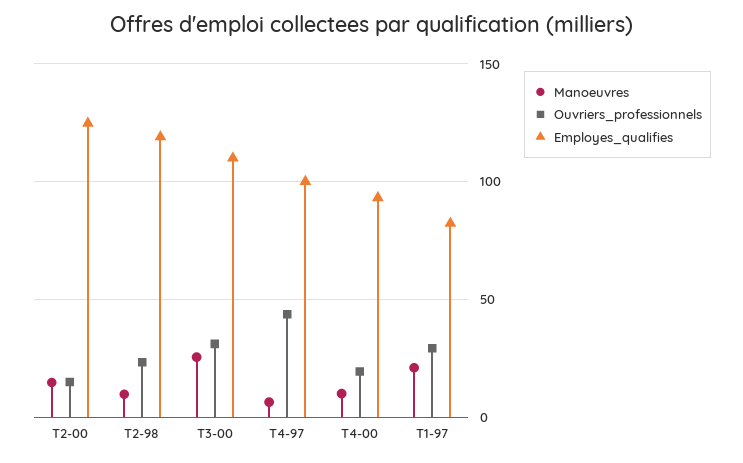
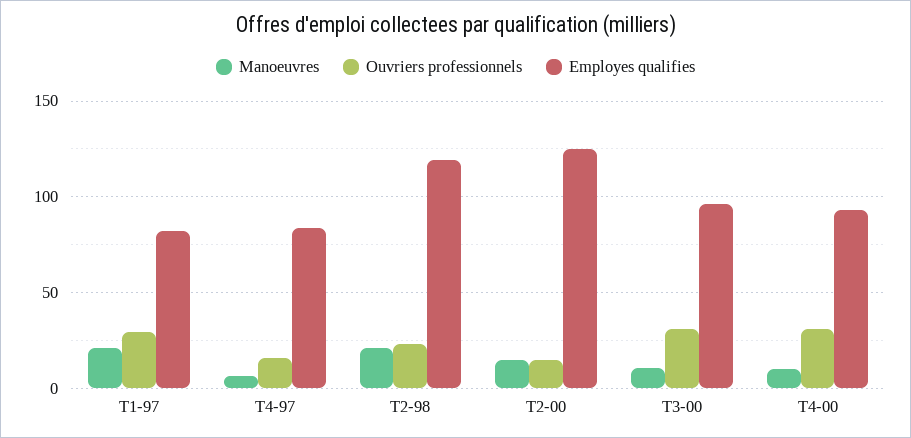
  {
    "Manoeuvres": {
      "T2-00": 15,
-     "T2-98": 10,
+     "T2-98": 20,
-     "T3-00": 25,
+     "T3-00": 10,
      "T4-97": 5,
      "T4-00": 10,
      "T1-97": 20
    },
    "Ouvriers_professionnels": {
      "T2-00": 15,
      "T2-98": 25,
      "T3-00": 30,
-     "T4-97": 45,
+     "T4-97": 15,
-     "T4-00": 20,
+     "T4-00": 30,
      "T1-97": 30
    },
    "Employes_qualifies": {
      "T2-00": 125,
      "T2-98": 120,
-     "T3-00": 110,
+     "T3-00": 95,
-     "T4-97": 100,
+     "T4-97": 85,
      "T4-00": 95,
      "T1-97": 80
    }
  }

